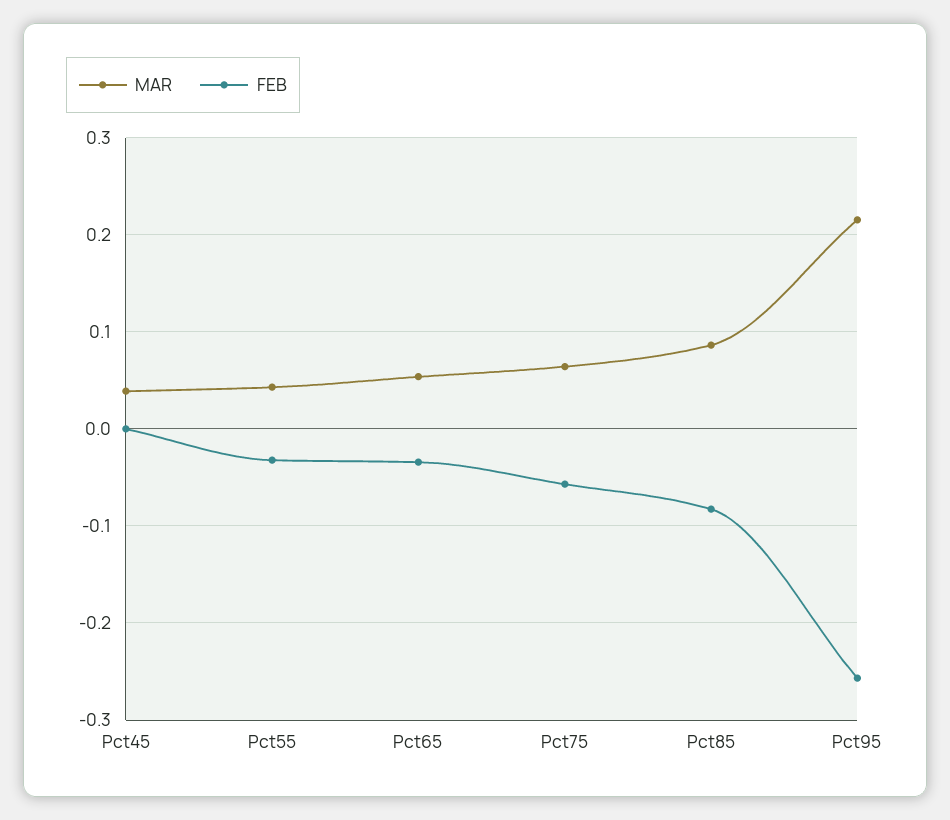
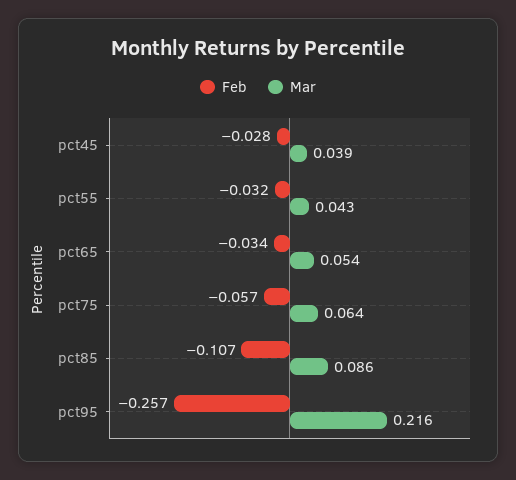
  {
    "MAR": {
      "Pct45": 0.039,
      "Pct55": 0.043,
      "Pct65": 0.054,
      "Pct75": 0.064,
      "Pct85": 0.086,
      "Pct95": 0.216
    },
    "FEB": {
-     "Pct45": 0,
+     "Pct45": -0.028,
      "Pct55": -0.032,
      "Pct65": -0.034,
      "Pct75": -0.057,
-     "Pct85": -0.08,
+     "Pct85": -0.107,
      "Pct95": -0.257
    }
  }

